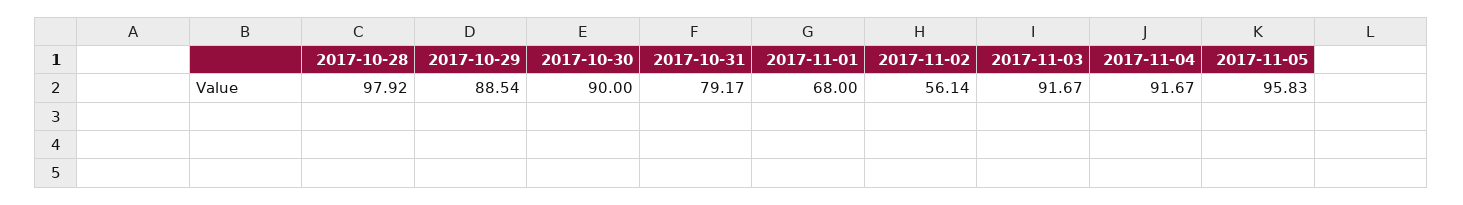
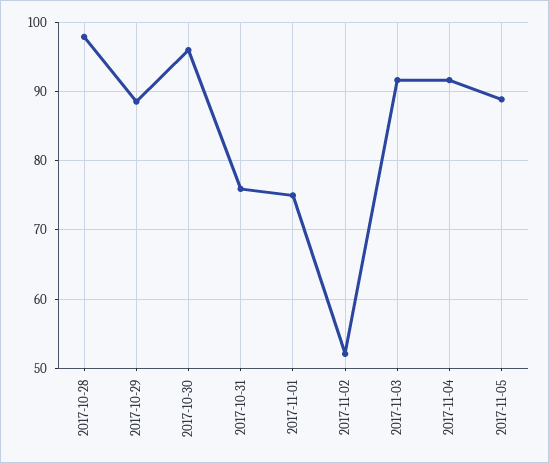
  {
    "2017-10-28": 97.92,
    "2017-10-29": 88.54,
-   "2017-10-30": 90,
+   "2017-10-30": 96,
-   "2017-10-31": 79.17,
+   "2017-10-31": 76,
-   "2017-11-01": 68,
+   "2017-11-01": 75,
-   "2017-11-02": 56.14,
+   "2017-11-02": 52,
    "2017-11-03": 91.67,
    "2017-11-04": 91.67,
-   "2017-11-05": 95.83
+   "2017-11-05": 89
  }

